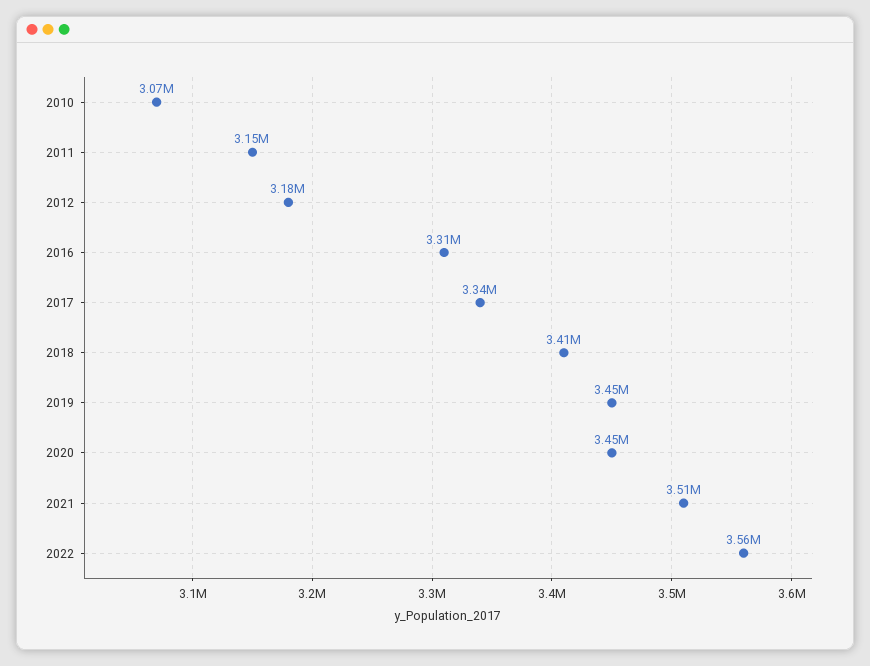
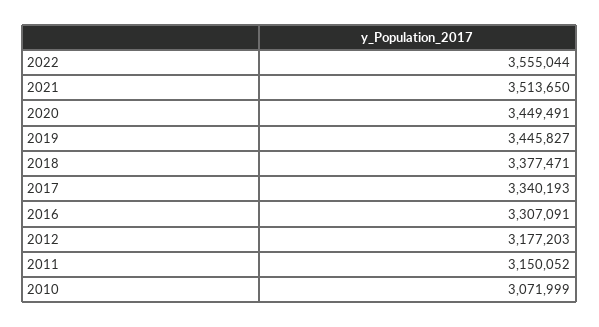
  {
    "2010": 3071999,
    "2011": 3150052,
    "2012": 3177203,
    "2016": 3307091,
    "2017": 3340193,
-   "2018": 3410000,
+   "2018": 3377471,
    "2019": 3445827,
    "2020": 3449491,
    "2021": 3513650,
    "2022": 3555044
  }

